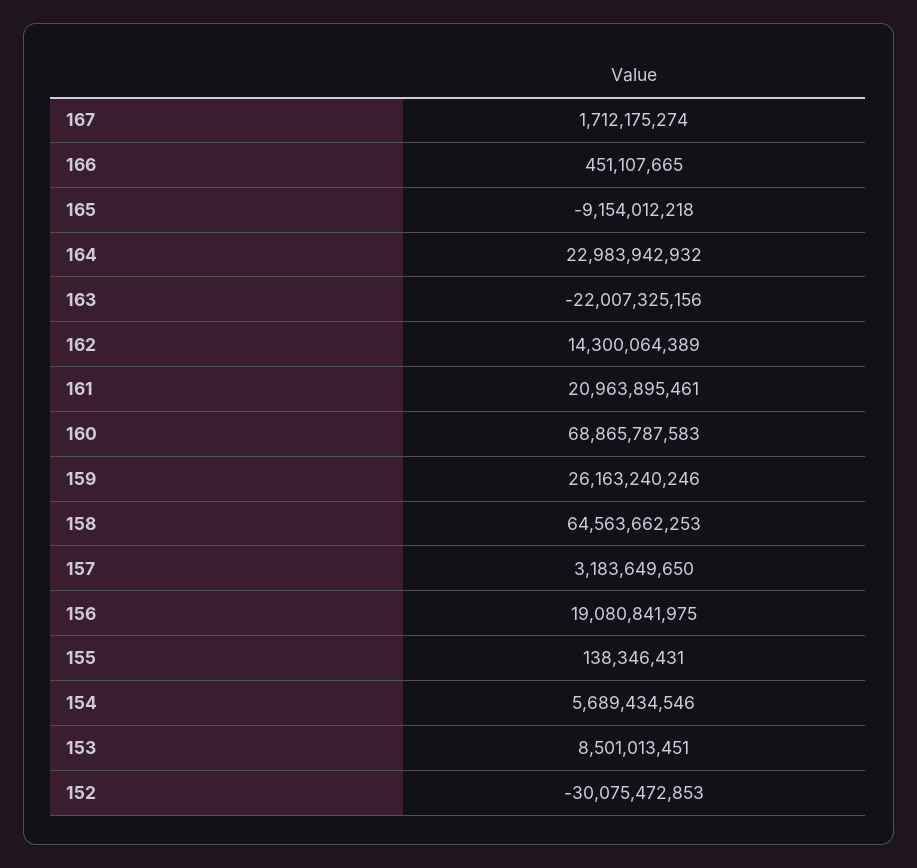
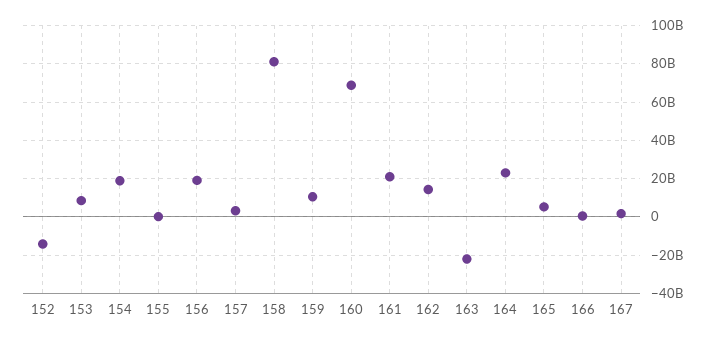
  {
    "167": 1712175274,
    "166": 451107665,
-   "165": -9154012218,
+   "165": 5000000000,
    "164": 22983942932,
    "163": -22007325156,
    "162": 14300064389,
    "161": 20963895461,
    "160": 68865787583,
-   "159": 26163240246,
+   "159": 10000000000,
-   "158": 64563662253,
+   "158": 80000000000,
    "157": 3183649650,
    "156": 19080841975,
    "155": 138346431,
-   "154": 5689434546,
+   "154": 20000000000,
    "153": 8501013451,
-   "152": -30075472853
+   "152": -15000000000
  }

